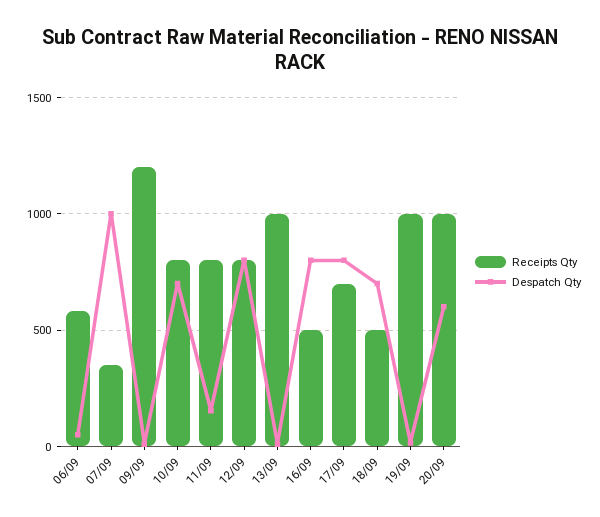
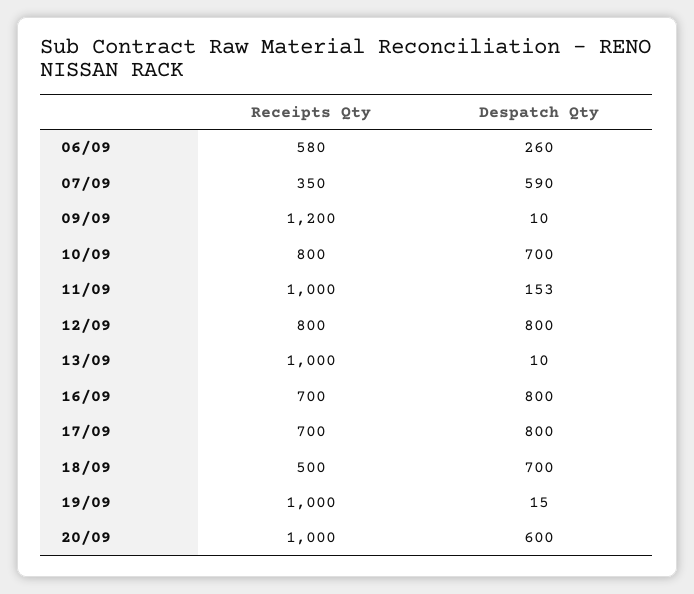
  {
    "Receipts Qty": {
      "06/09": 580,
      "07/09": 350,
      "09/09": 1200,
      "10/09": 800,
-     "11/09": 800,
+     "11/09": 1000,
      "12/09": 800,
      "13/09": 1000,
-     "16/09": 500,
+     "16/09": 700,
      "17/09": 700,
      "18/09": 500,
      "19/09": 1000,
      "20/09": 1000
    },
    "Despatch Qty": {
-     "06/09": 50,
+     "06/09": 260,
-     "07/09": 1000,
+     "07/09": 590,
      "09/09": 10,
      "10/09": 700,
      "11/09": 153,
      "12/09": 800,
      "13/09": 10,
      "16/09": 800,
      "17/09": 800,
      "18/09": 700,
      "19/09": 15,
      "20/09": 600
    }
  }

